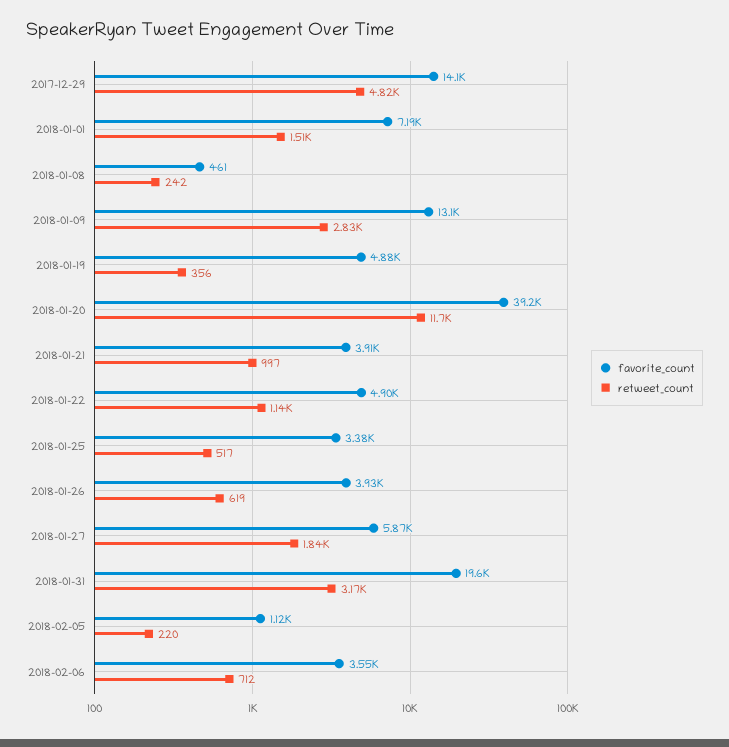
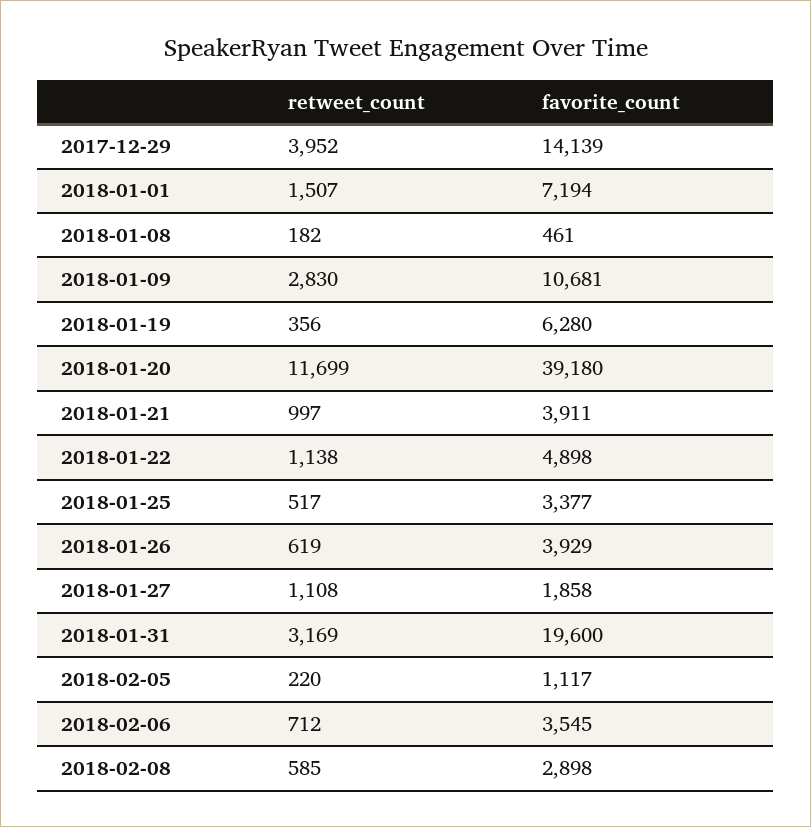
  {
    "favorite_count": {
      "2017-12-29": 14139,
      "2018-01-01": 7194,
      "2018-01-08": 461,
-     "2018-01-09": 13100,
+     "2018-01-09": 10681,
-     "2018-01-19": 4880,
+     "2018-01-19": 6280,
      "2018-01-20": 39180,
      "2018-01-21": 3911,
      "2018-01-22": 4898,
      "2018-01-25": 3377,
      "2018-01-26": 3929,
-     "2018-01-27": 5870,
+     "2018-01-27": 1858,
      "2018-01-31": 19600,
      "2018-02-05": 1117,
-     "2018-02-06": 3545
+     "2018-02-06": 3545,
+     "2018-02-08": 2898
    },
    "retweet_count": {
-     "2017-12-29": 4820,
+     "2017-12-29": 3952,
      "2018-01-01": 1507,
-     "2018-01-08": 242,
+     "2018-01-08": 182,
      "2018-01-09": 2830,
      "2018-01-19": 356,
      "2018-01-20": 11699,
      "2018-01-21": 997,
      "2018-01-22": 1138,
      "2018-01-25": 517,
      "2018-01-26": 619,
-     "2018-01-27": 1840,
+     "2018-01-27": 1108,
      "2018-01-31": 3169,
      "2018-02-05": 220,
-     "2018-02-06": 712
+     "2018-02-06": 712,
+     "2018-02-08": 585
    }
  }

